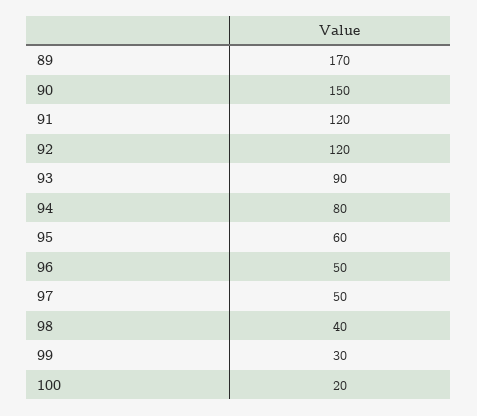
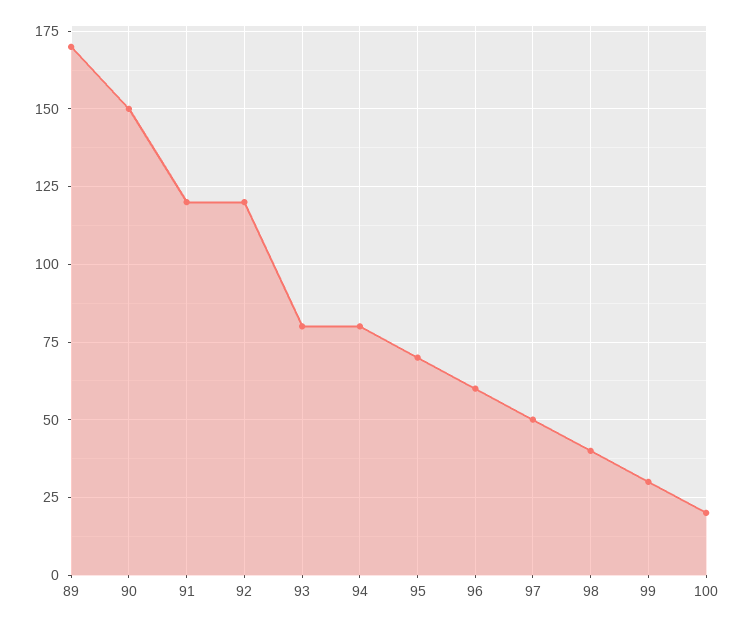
  {
    "89": 170,
    "90": 150,
    "91": 120,
    "92": 120,
-   "93": 90,
+   "93": 80,
    "94": 80,
-   "95": 60,
+   "95": 70,
-   "96": 50,
+   "96": 60,
    "97": 50,
    "98": 40,
    "99": 30,
    "100": 20
  }

